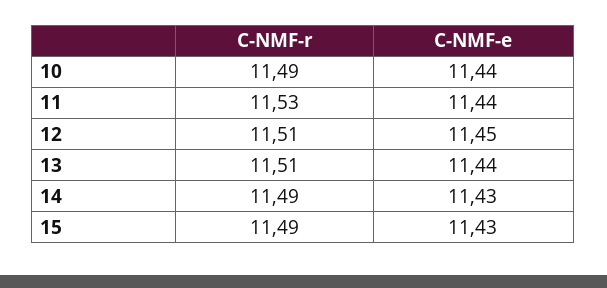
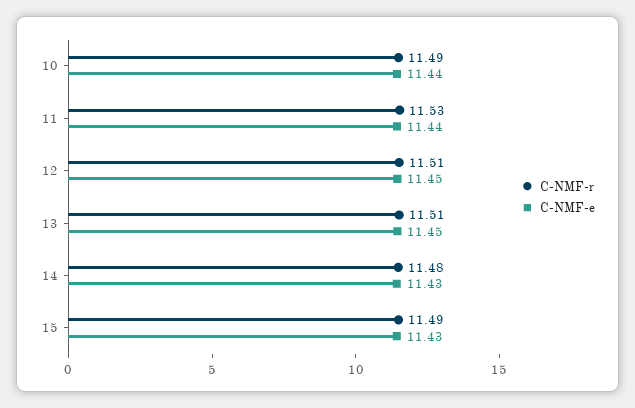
  {
    "C-NMF-r": {
      "10": 11.49,
      "11": 11.53,
      "12": 11.51,
      "13": 11.51,
-     "14": 11.49,
+     "14": 11.48,
      "15": 11.49
    },
    "C-NMF-e": {
      "10": 11.44,
      "11": 11.44,
      "12": 11.45,
-     "13": 11.44,
+     "13": 11.45,
      "14": 11.43,
      "15": 11.43
    }
  }

